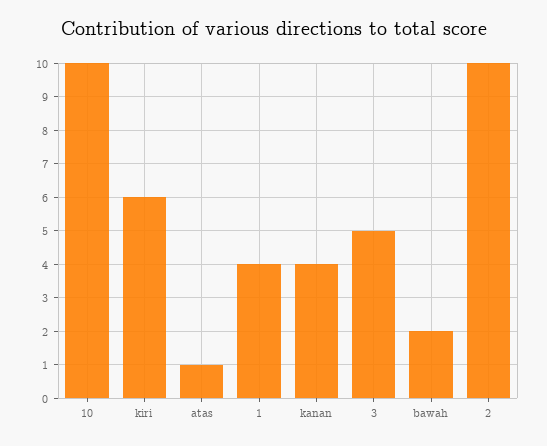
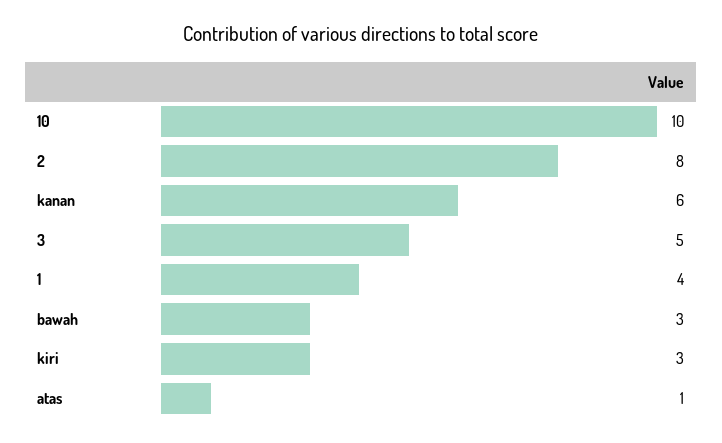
  {
    "10": 10,
-   "kiri": 6,
+   "kiri": 3,
    "atas": 1,
    "1": 4,
-   "kanan": 4,
+   "kanan": 6,
    "3": 5,
-   "bawah": 2,
+   "bawah": 3,
-   "2": 10
+   "2": 8
  }

